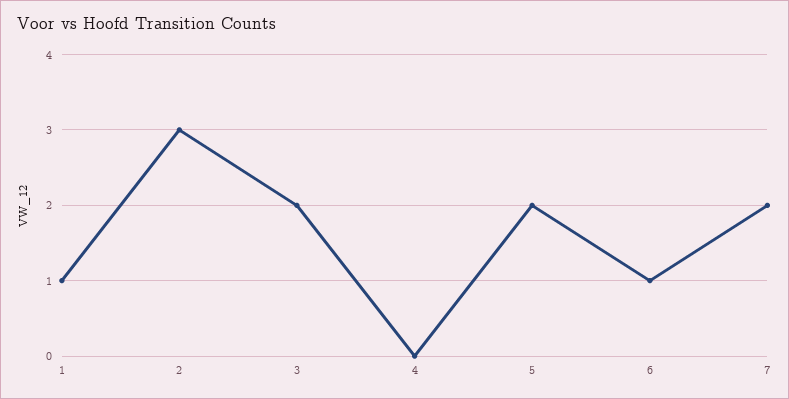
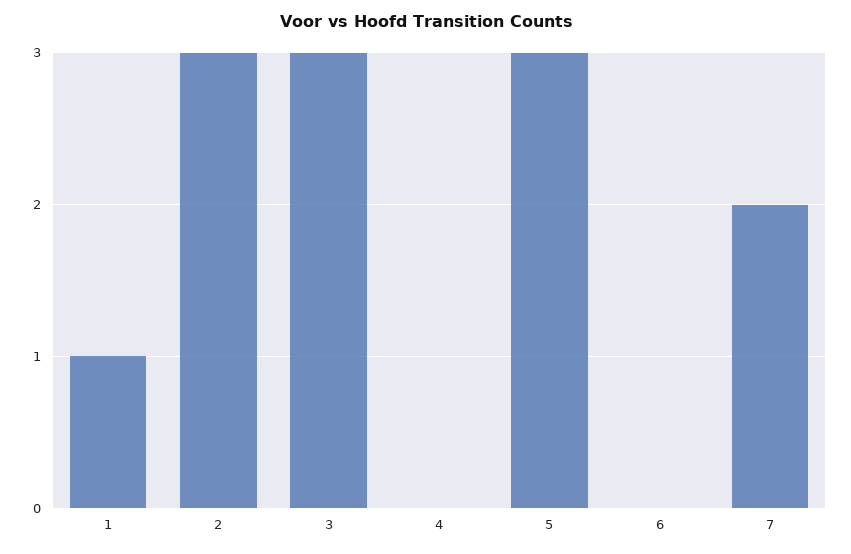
  {
    "1": 1,
    "2": 3,
-   "3": 2,
+   "3": 3,
    "4": 0,
-   "5": 2,
+   "5": 3,
-   "6": 1,
+   "6": 0,
    "7": 2
  }

